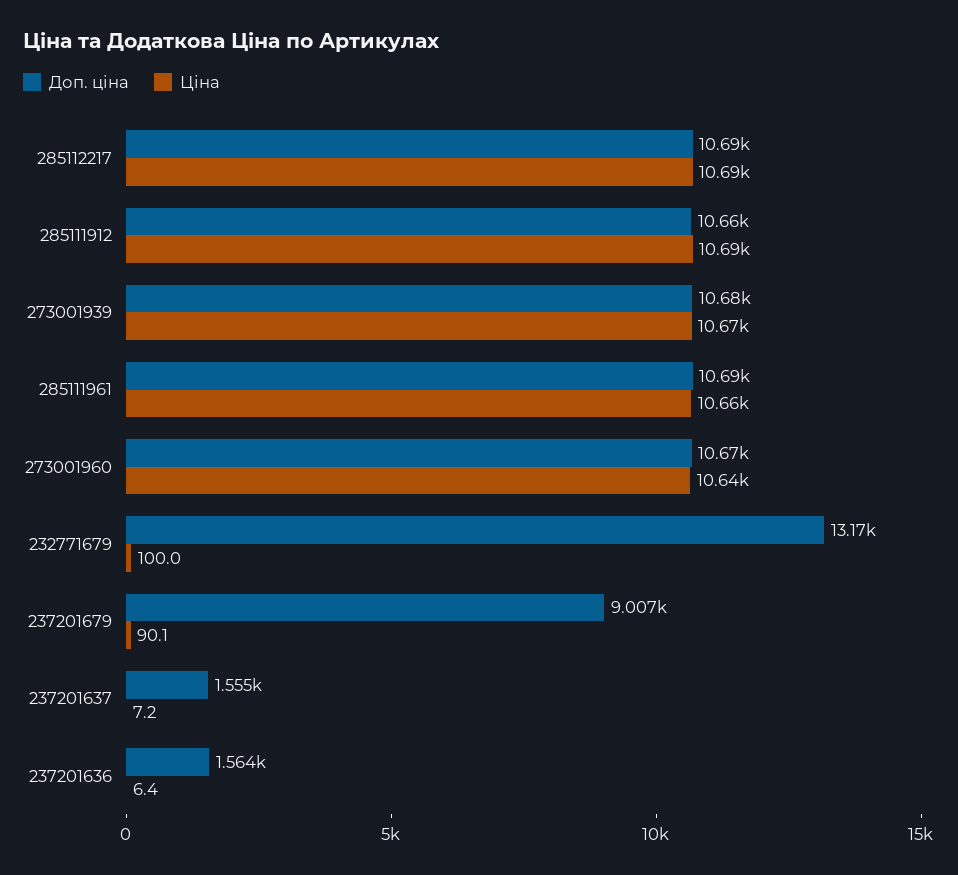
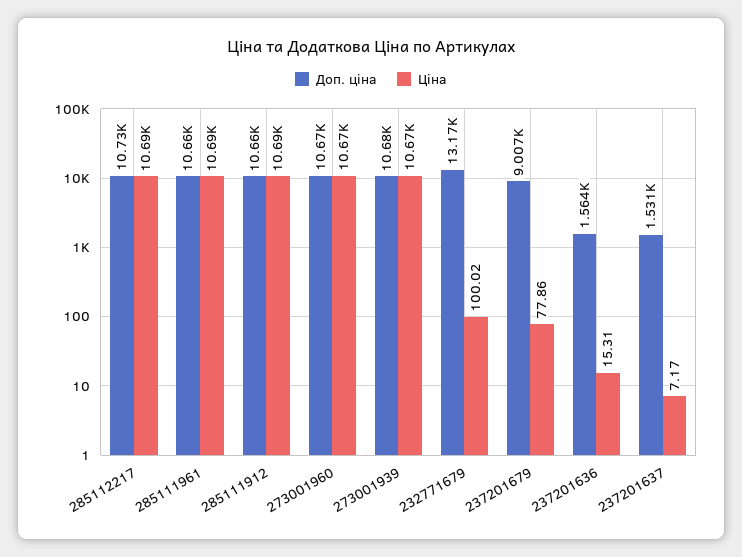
  {
    "Доп. ціна": {
-     "285112217": 10690,
+     "285112217": 10730,
      "285111912": 10660,
      "273001939": 10680,
-     "285111961": 10690,
+     "285111961": 10660,
      "273001960": 10670,
      "232771679": 13170,
      "237201679": 9007,
-     "237201637": 1555,
+     "237201637": 1531,
      "237201636": 1564
    },
    "Ціна": {
      "285112217": 10690,
      "285111912": 10690,
      "273001939": 10670,
-     "285111961": 10660,
+     "285111961": 10690,
-     "273001960": 10640,
+     "273001960": 10670,
      "232771679": 100.02,
-     "237201679": 90.1,
+     "237201679": 77.86,
      "237201637": 7.17,
-     "237201636": 6.4
+     "237201636": 15.31
    }
  }

